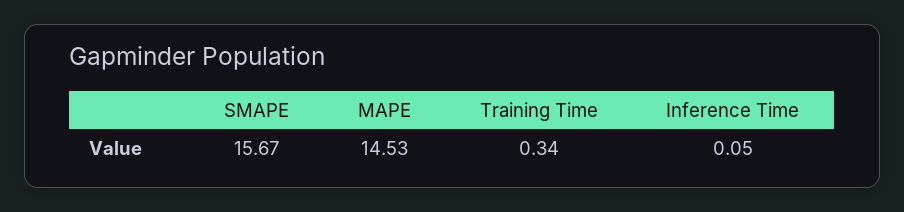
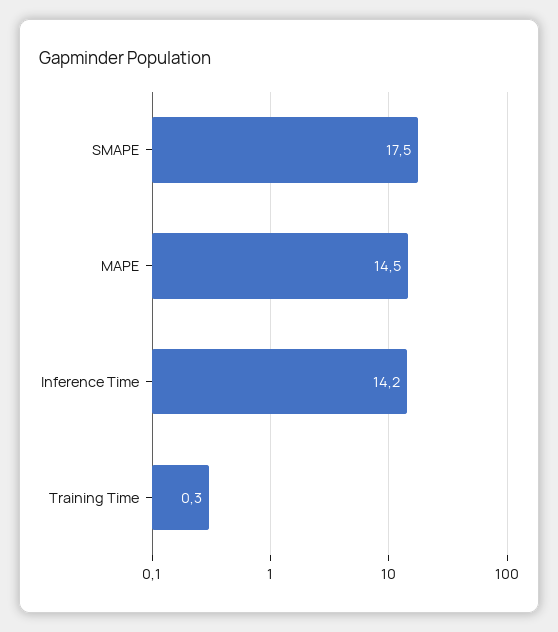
  {
-   "SMAPE": 15.67,
+   "SMAPE": 17.5,
    "MAPE": 14.53,
    "Training Time": 0.34,
-   "Inference Time": 0.05
+   "Inference Time": 14.2
  }

